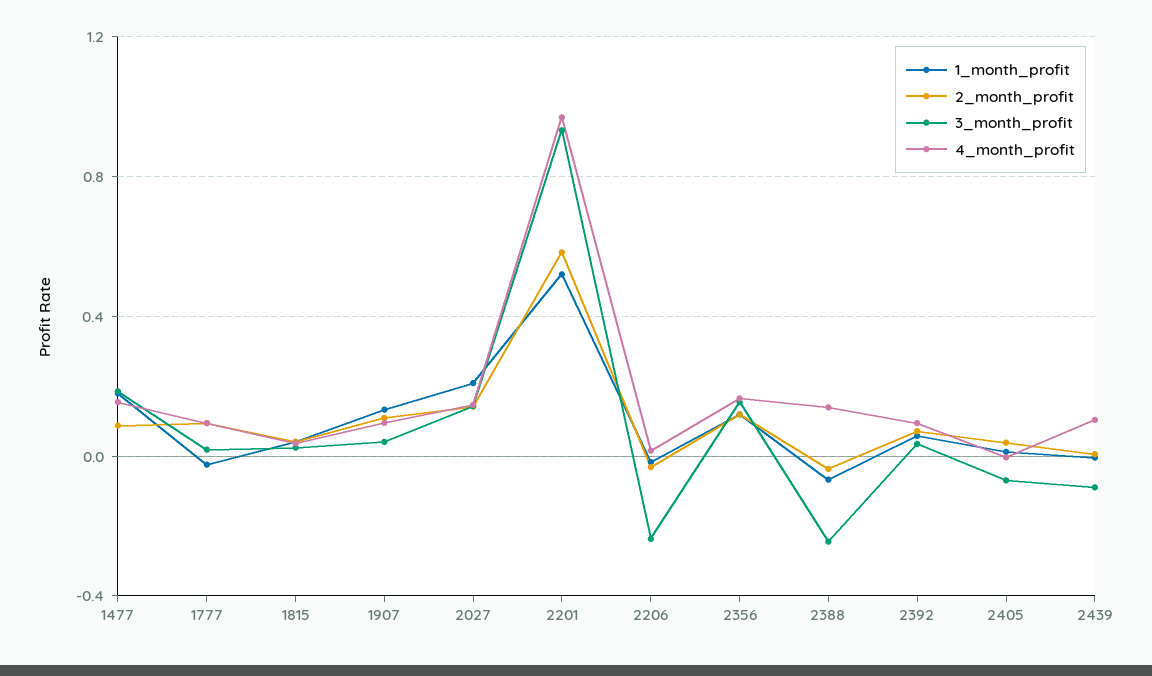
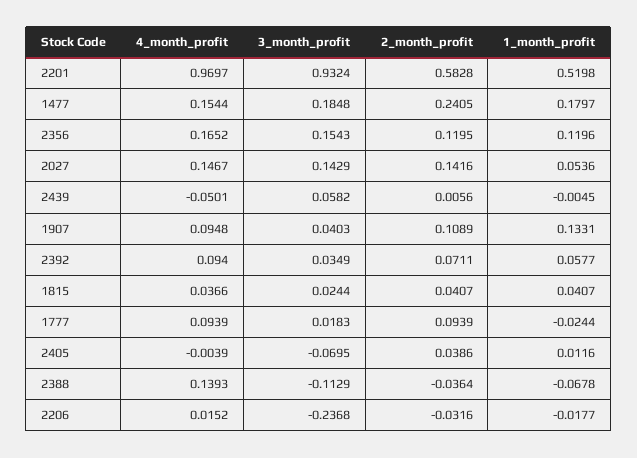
  {
    "1_month_profit": {
      "1477": 0.1797,
      "1777": -0.0244,
      "1815": 0.0407,
      "1907": 0.1331,
-     "2027": 0.2,
+     "2027": 0.0536,
      "2201": 0.5198,
      "2206": -0.0177,
      "2356": 0.1196,
      "2388": -0.0678,
      "2392": 0.0577,
      "2405": 0.0116,
      "2439": -0.0045
    },
    "2_month_profit": {
-     "1477": 0.1,
+     "1477": 0.2405,
      "1777": 0.0939,
      "1815": 0.0407,
      "1907": 0.1089,
      "2027": 0.1416,
      "2201": 0.5828,
      "2206": -0.0316,
      "2356": 0.1195,
      "2388": -0.0364,
      "2392": 0.0711,
      "2405": 0.0386,
      "2439": 0.0056
    },
    "3_month_profit": {
      "1477": 0.1848,
      "1777": 0.0183,
      "1815": 0.0244,
      "1907": 0.0403,
      "2027": 0.1429,
      "2201": 0.9324,
      "2206": -0.2368,
      "2356": 0.1543,
-     "2388": -0.25,
+     "2388": -0.1129,
      "2392": 0.0349,
      "2405": -0.0695,
-     "2439": -0.1
+     "2439": 0.0582
    },
    "4_month_profit": {
      "1477": 0.1544,
      "1777": 0.0939,
      "1815": 0.0366,
      "1907": 0.0948,
      "2027": 0.1467,
      "2201": 0.9697,
      "2206": 0.0152,
      "2356": 0.1652,
      "2388": 0.1393,
      "2392": 0.094,
      "2405": -0.0039,
-     "2439": 0.1
+     "2439": -0.0501
    }
  }

